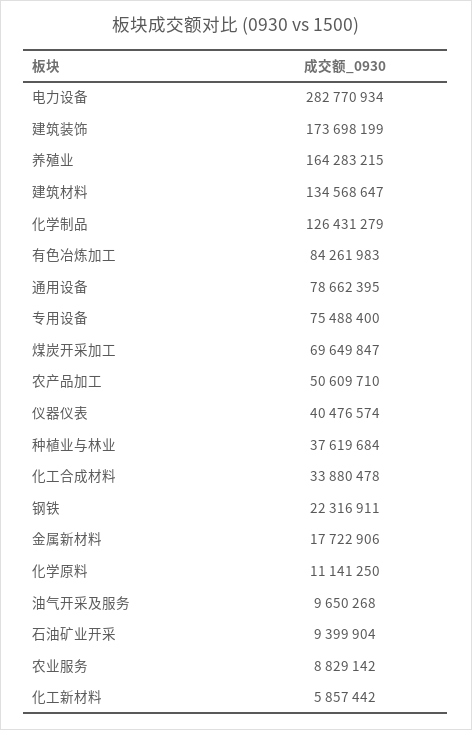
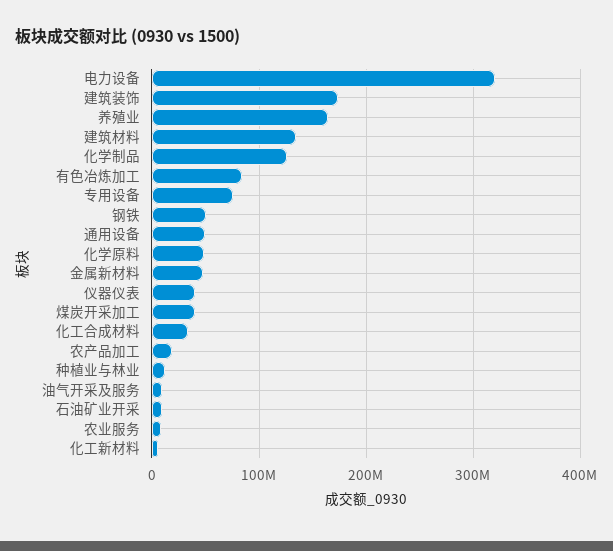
  {
-   "电力设备": 282770934,
+   "电力设备": 320000000,
    "建筑装饰": 173698199,
    "养殖业": 164283215,
    "建筑材料": 134568647,
    "化学制品": 126431279,
    "有色冶炼加工": 84261983,
-   "通用设备": 78662395,
+   "通用设备": 50000000,
    "专用设备": 75488400,
-   "煤炭开采加工": 69649847,
+   "煤炭开采加工": 40000000,
-   "农产品加工": 50609710,
+   "农产品加工": 20000000,
    "仪器仪表": 40476574,
-   "种植业与林业": 37619684,
+   "种植业与林业": 10000000,
    "化工合成材料": 33880478,
-   "钢铁": 22316911,
+   "钢铁": 50000000,
-   "金属新材料": 17722906,
+   "金属新材料": 50000000,
-   "化学原料": 11141250,
+   "化学原料": 50000000,
    "油气开采及服务": 9650268,
    "石油矿业开采": 9399904,
    "农业服务": 8829142,
    "化工新材料": 5857442
  }

